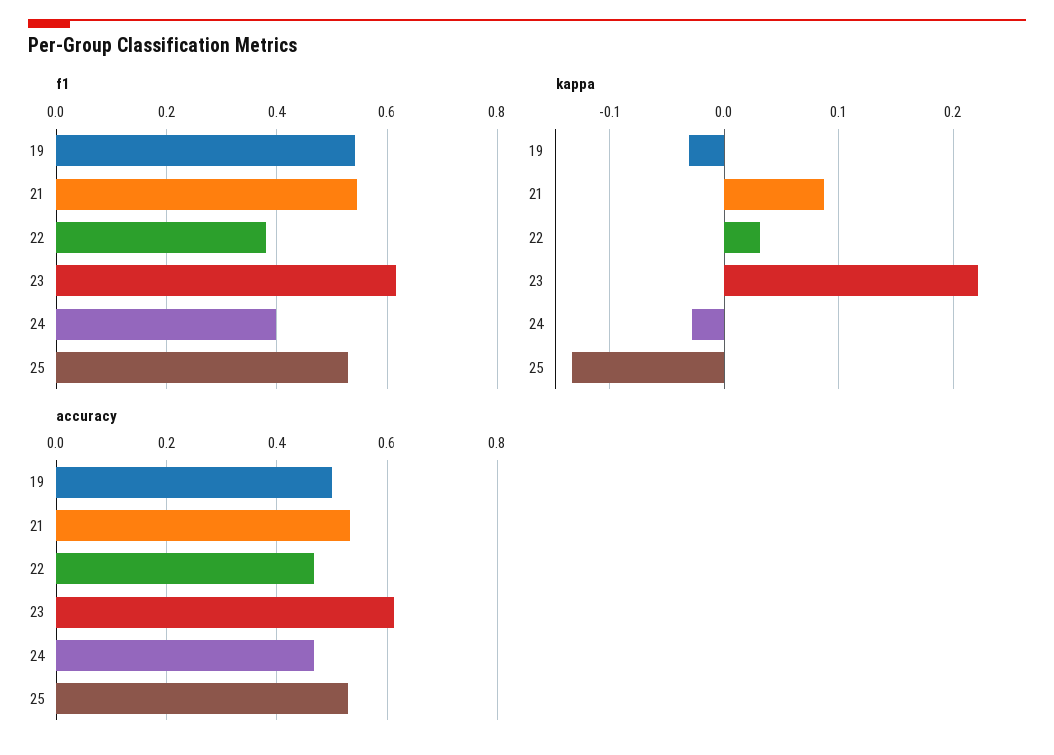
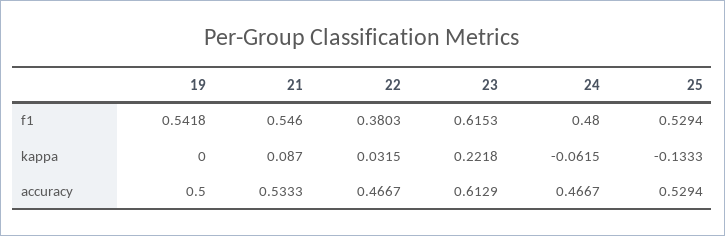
  {
    "f1": {
      "19": 0.5418,
      "21": 0.546,
      "22": 0.3803,
      "23": 0.6153,
-     "24": 0.4,
+     "24": 0.48,
      "25": 0.5294
    },
    "kappa": {
-     "19": -0.03,
+     "19": 0,
      "21": 0.087,
      "22": 0.0315,
      "23": 0.2218,
-     "24": -0.03,
+     "24": -0.0615,
      "25": -0.1333
    },
    "accuracy": {
      "19": 0.5,
      "21": 0.5333,
      "22": 0.4667,
      "23": 0.6129,
      "24": 0.4667,
      "25": 0.5294
    }
  }

